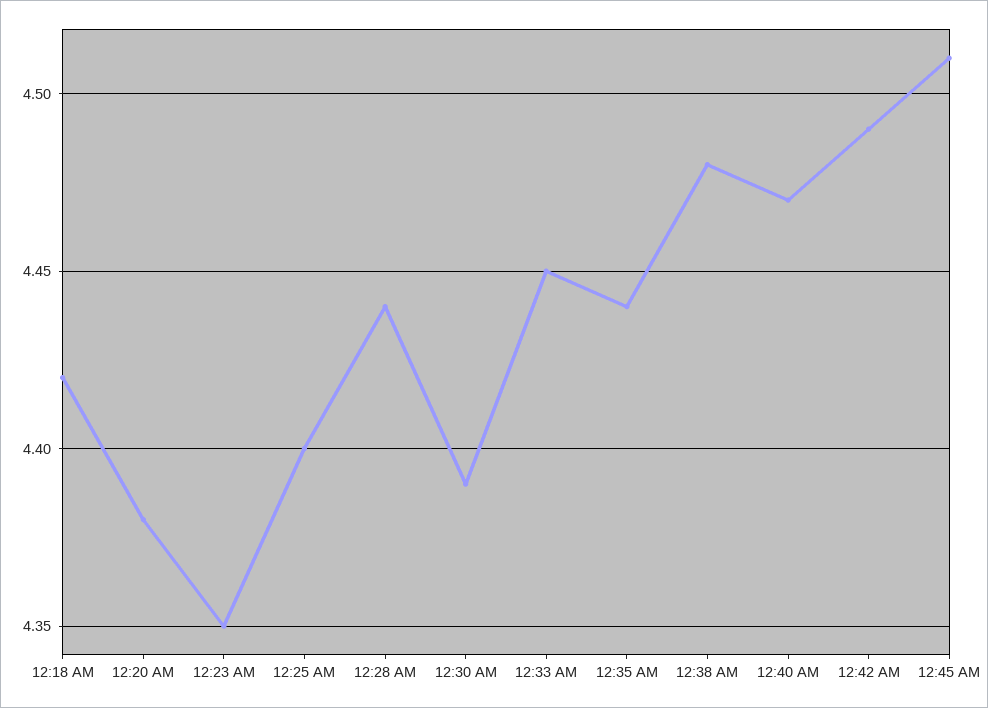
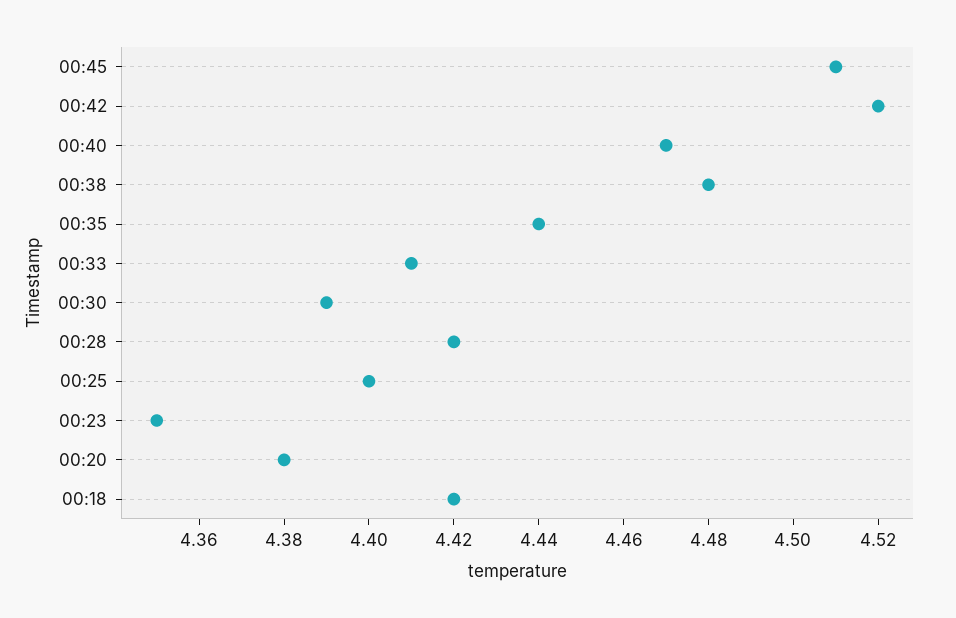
  {
    "12:18 AM": 4.42,
    "12:20 AM": 4.38,
    "12:23 AM": 4.35,
    "12:25 AM": 4.4,
-   "12:28 AM": 4.44,
+   "12:28 AM": 4.42,
    "12:30 AM": 4.39,
-   "12:33 AM": 4.45,
+   "12:33 AM": 4.41,
    "12:35 AM": 4.44,
    "12:38 AM": 4.48,
    "12:40 AM": 4.47,
-   "12:42 AM": 4.49,
+   "12:42 AM": 4.52,
    "12:45 AM": 4.51
  }

